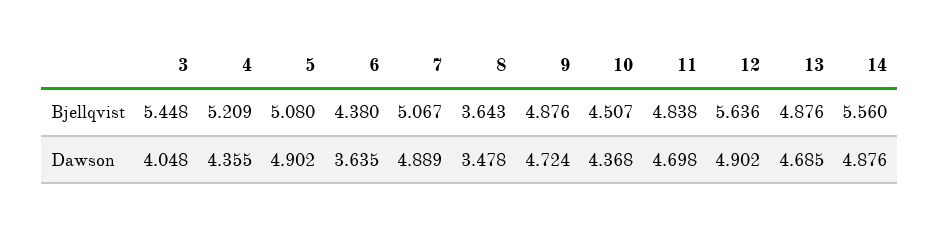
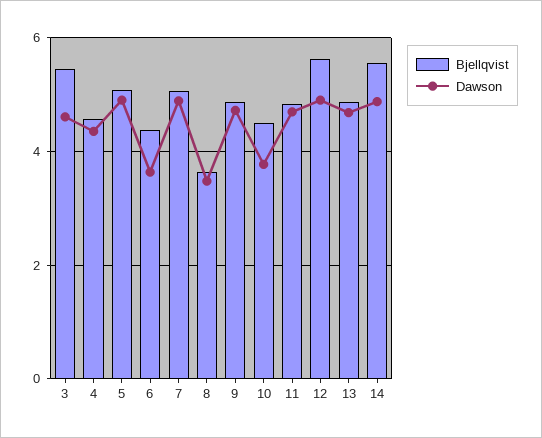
  {
    "Bjellqvist": {
      "3": 5.448,
-     "4": 5.209,
+     "4": 4.6,
      "5": 5.08,
      "6": 4.38,
      "7": 5.067,
      "8": 3.643,
      "9": 4.876,
      "10": 4.507,
      "11": 4.838,
      "12": 5.636,
      "13": 4.876,
      "14": 5.56
    },
    "Dawson": {
-     "3": 4.048,
+     "3": 4.6,
      "4": 4.355,
      "5": 4.902,
      "6": 3.635,
      "7": 4.889,
      "8": 3.478,
      "9": 4.724,
-     "10": 4.368,
+     "10": 3.8,
      "11": 4.698,
      "12": 4.902,
      "13": 4.685,
      "14": 4.876
    }
  }

